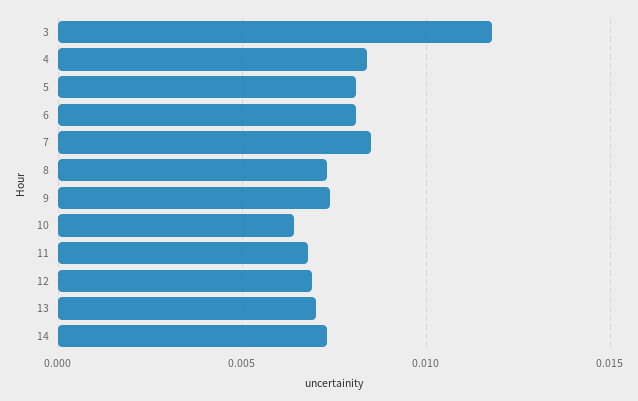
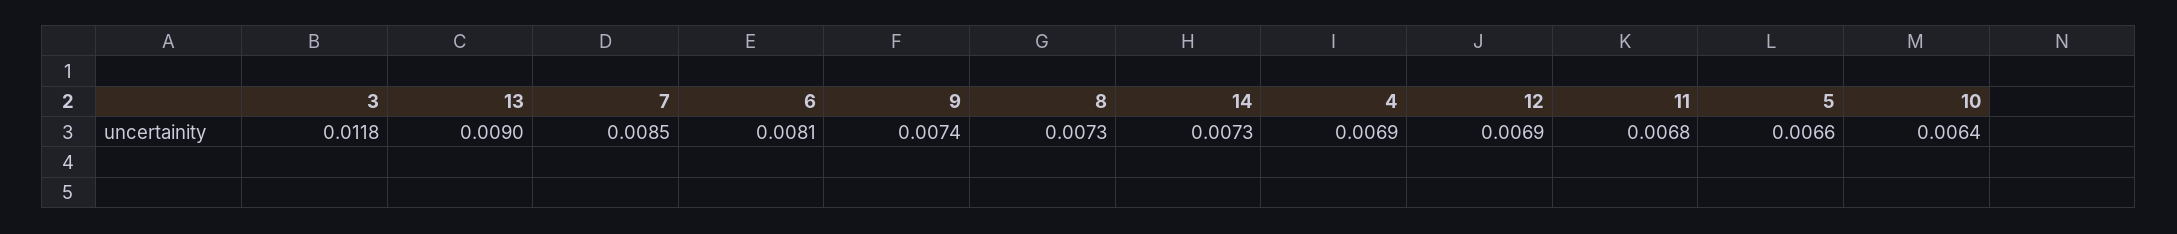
  {
    "3": 0.0118,
-   "4": 0.0085,
+   "4": 0.0069,
-   "5": 0.008,
+   "5": 0.0066,
    "6": 0.0081,
    "7": 0.0085,
    "8": 0.0073,
    "9": 0.0074,
    "10": 0.0064,
    "11": 0.0068,
    "12": 0.0069,
-   "13": 0.007,
+   "13": 0.009,
    "14": 0.0073
  }

